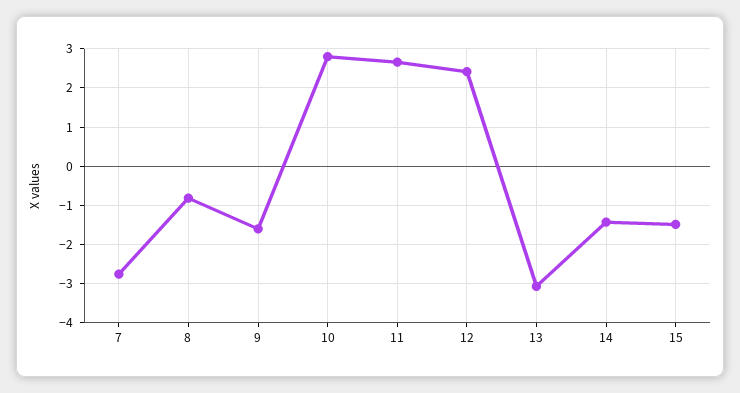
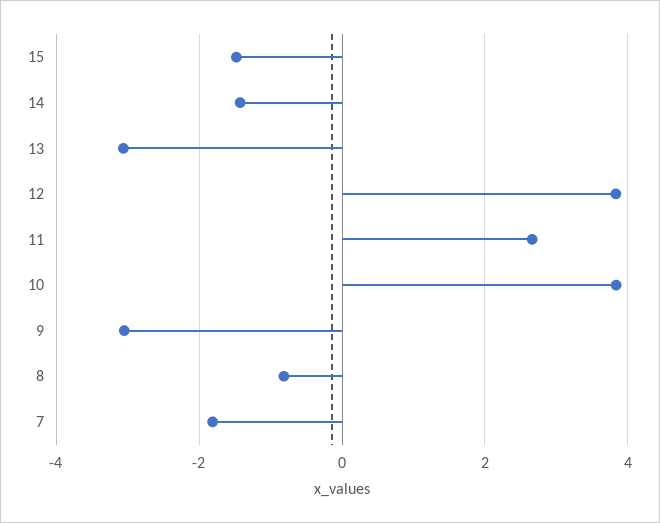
  {
-   "7": -2.8,
+   "7": -1.8,
    "8": -0.8,
-   "9": -1.6,
+   "9": -3,
-   "10": 2.8,
+   "10": 3.8,
    "11": 2.6,
-   "12": 2.4,
+   "12": 3.8,
    "13": -3,
    "14": -1.4,
    "15": -1.4
  }

